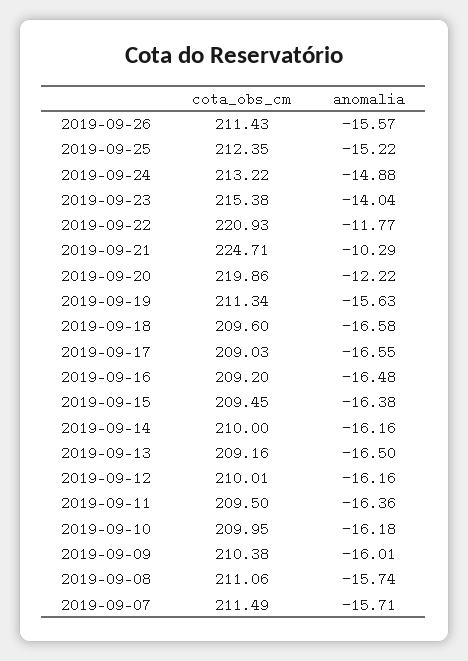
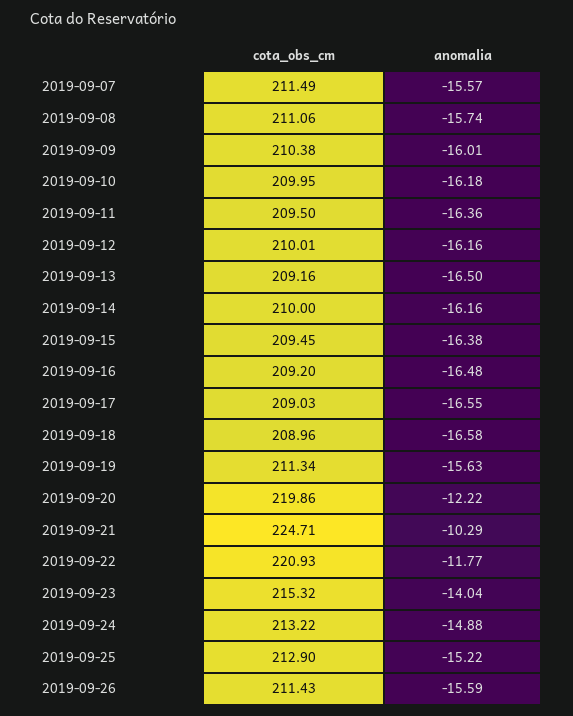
  {
    "cota_obs_cm": {
      "2019-09-26": 211.43,
-     "2019-09-25": 212.35,
+     "2019-09-25": 212.9,
      "2019-09-24": 213.22,
-     "2019-09-23": 215.38,
+     "2019-09-23": 215.32,
      "2019-09-22": 220.93,
      "2019-09-21": 224.71,
      "2019-09-20": 219.86,
      "2019-09-19": 211.34,
-     "2019-09-18": 209.6,
+     "2019-09-18": 208.96,
      "2019-09-17": 209.03,
      "2019-09-16": 209.2,
      "2019-09-15": 209.45,
      "2019-09-14": 210,
      "2019-09-13": 209.16,
      "2019-09-12": 210.01,
      "2019-09-11": 209.5,
      "2019-09-10": 209.95,
      "2019-09-09": 210.38,
      "2019-09-08": 211.06,
      "2019-09-07": 211.49
    },
    "anomalia": {
-     "2019-09-26": -15.57,
+     "2019-09-26": -15.59,
      "2019-09-25": -15.22,
      "2019-09-24": -14.88,
      "2019-09-23": -14.04,
      "2019-09-22": -11.77,
      "2019-09-21": -10.29,
      "2019-09-20": -12.22,
      "2019-09-19": -15.63,
      "2019-09-18": -16.58,
      "2019-09-17": -16.55,
      "2019-09-16": -16.48,
      "2019-09-15": -16.38,
      "2019-09-14": -16.16,
      "2019-09-13": -16.5,
      "2019-09-12": -16.16,
      "2019-09-11": -16.36,
      "2019-09-10": -16.18,
      "2019-09-09": -16.01,
      "2019-09-08": -15.74,
-     "2019-09-07": -15.71
+     "2019-09-07": -15.57
    }
  }

